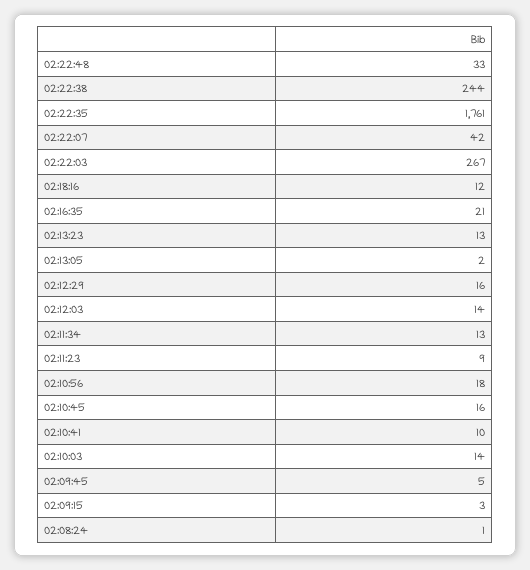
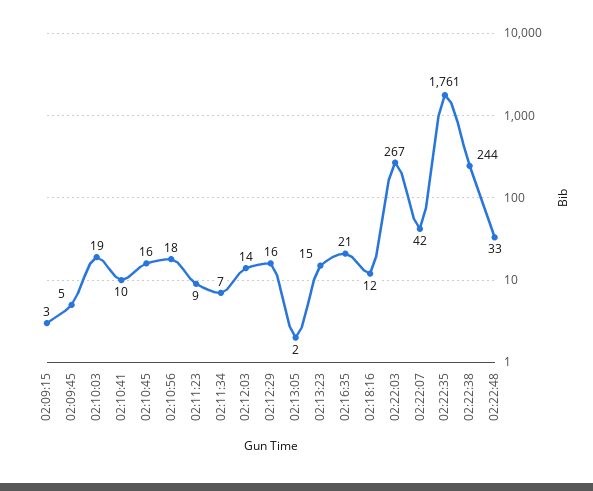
  {
    "02:22:48": 33,
    "02:22:38": 244,
    "02:22:35": 1761,
    "02:22:07": 42,
    "02:22:03": 267,
    "02:18:16": 12,
    "02:16:35": 21,
-   "02:13:23": 13,
+   "02:13:23": 15,
    "02:13:05": 2,
    "02:12:29": 16,
    "02:12:03": 14,
-   "02:11:34": 13,
+   "02:11:34": 7,
    "02:11:23": 9,
    "02:10:56": 18,
    "02:10:45": 16,
    "02:10:41": 10,
-   "02:10:03": 14,
+   "02:10:03": 19,
    "02:09:45": 5,
-   "02:09:15": 3,
+   "02:09:15": 3
-   "02:08:24": 1
  }

